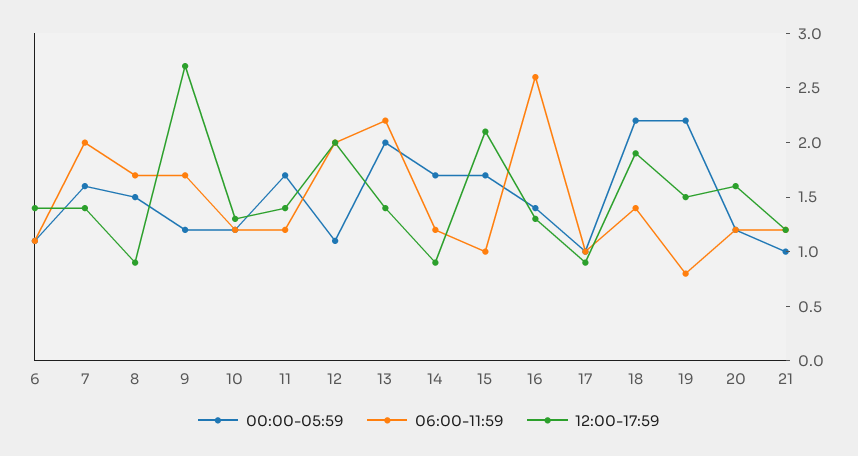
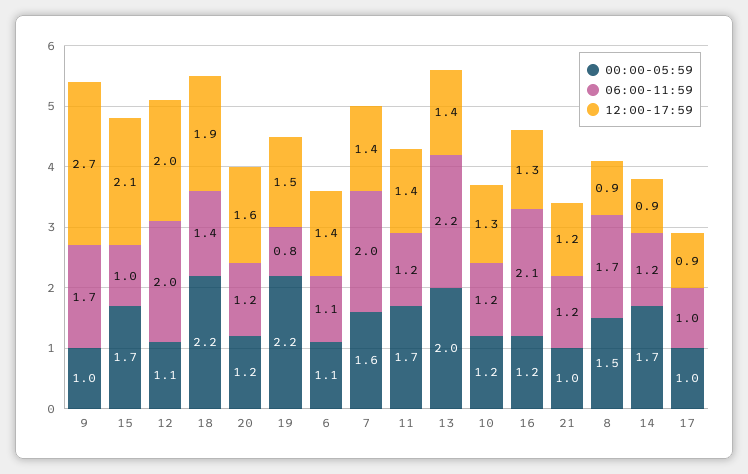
  {
    "00:00-05:59": {
      "6": 1.1,
      "7": 1.6,
      "8": 1.5,
-     "9": 1.2,
+     "9": 1,
      "10": 1.2,
      "11": 1.7,
      "12": 1.1,
      "13": 2,
      "14": 1.7,
      "15": 1.7,
-     "16": 1.4,
+     "16": 1.2,
      "17": 1,
      "18": 2.2,
      "19": 2.2,
      "20": 1.2,
      "21": 1
    },
    "06:00-11:59": {
      "6": 1.1,
      "7": 2,
      "8": 1.7,
      "9": 1.7,
      "10": 1.2,
      "11": 1.2,
      "12": 2,
      "13": 2.2,
      "14": 1.2,
      "15": 1,
-     "16": 2.6,
+     "16": 2.1,
      "17": 1,
      "18": 1.4,
      "19": 0.8,
      "20": 1.2,
      "21": 1.2
    },
    "12:00-17:59": {
      "6": 1.4,
      "7": 1.4,
      "8": 0.9,
      "9": 2.7,
      "10": 1.3,
      "11": 1.4,
      "12": 2,
      "13": 1.4,
      "14": 0.9,
      "15": 2.1,
      "16": 1.3,
      "17": 0.9,
      "18": 1.9,
      "19": 1.5,
      "20": 1.6,
      "21": 1.2
    }
  }

